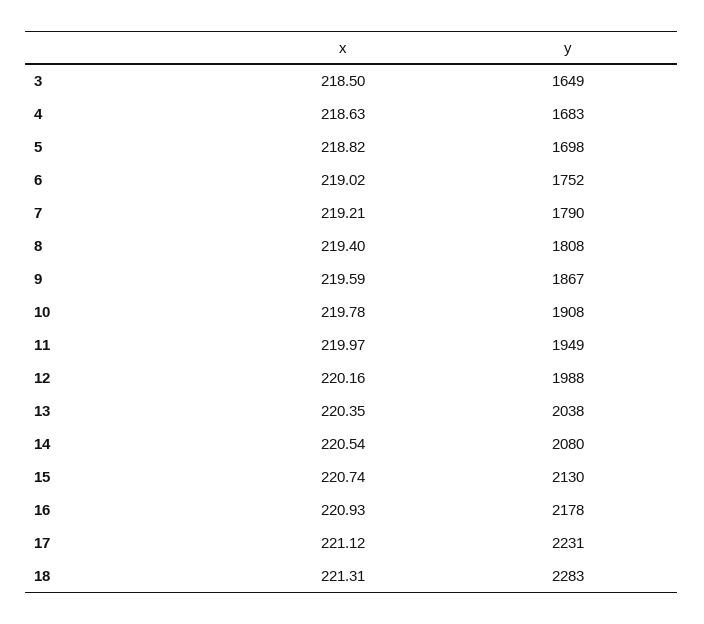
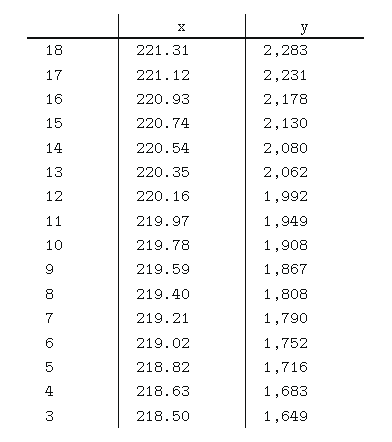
  {
    "x": {
      "3": 218.5,
      "4": 218.63,
      "5": 218.82,
      "6": 219.02,
      "7": 219.21,
      "8": 219.4,
      "9": 219.59,
      "10": 219.78,
      "11": 219.97,
      "12": 220.16,
      "13": 220.35,
      "14": 220.54,
      "15": 220.74,
      "16": 220.93,
      "17": 221.12,
      "18": 221.31
    },
    "y": {
      "3": 1649,
      "4": 1683,
-     "5": 1698,
+     "5": 1716,
      "6": 1752,
      "7": 1790,
      "8": 1808,
      "9": 1867,
      "10": 1908,
      "11": 1949,
-     "12": 1988,
+     "12": 1992,
-     "13": 2038,
+     "13": 2062,
      "14": 2080,
      "15": 2130,
      "16": 2178,
      "17": 2231,
      "18": 2283
    }
  }

